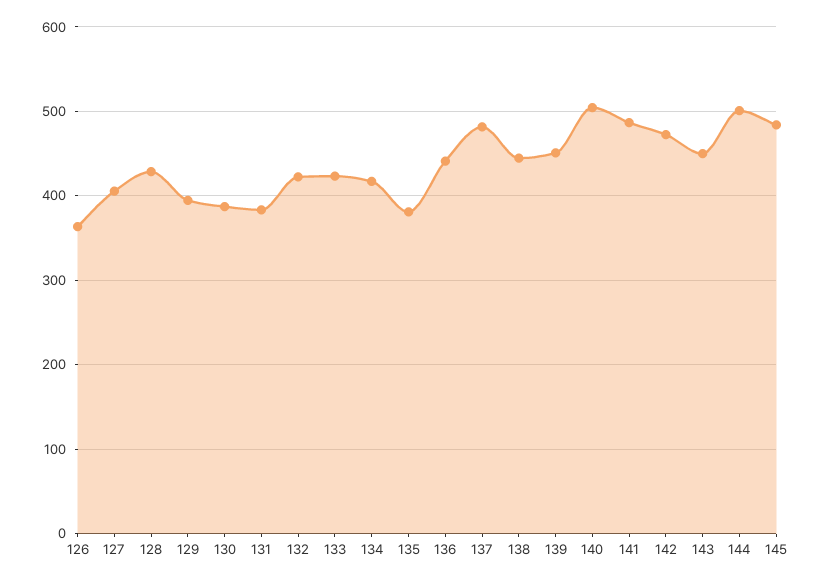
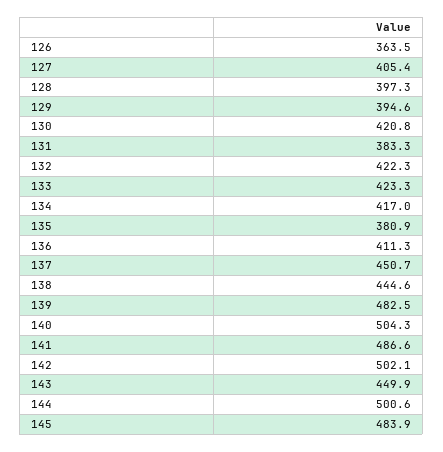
  {
    "126": 363.5,
    "127": 405.4,
-   "128": 430,
+   "128": 397.3,
    "129": 394.6,
-   "130": 390,
+   "130": 420.8,
    "131": 383.3,
    "132": 422.3,
    "133": 423.3,
    "134": 417,
    "135": 380.9,
-   "136": 440,
+   "136": 411.3,
-   "137": 480,
+   "137": 450.7,
    "138": 444.6,
-   "139": 450,
+   "139": 482.5,
    "140": 504.3,
    "141": 486.6,
-   "142": 470,
+   "142": 502.1,
    "143": 449.9,
    "144": 500.6,
    "145": 483.9
  }

